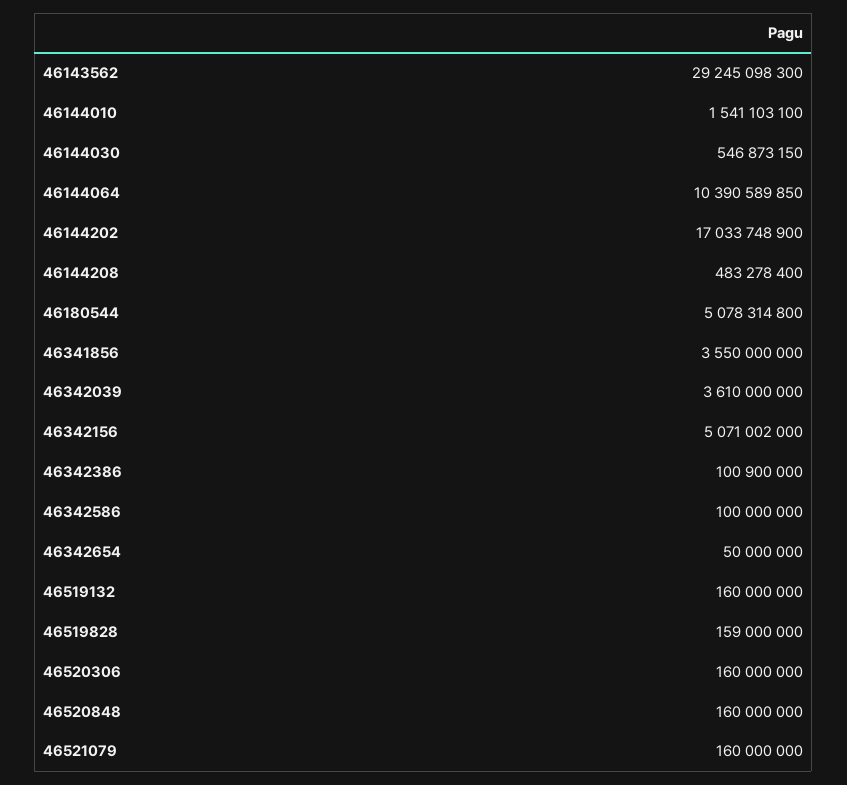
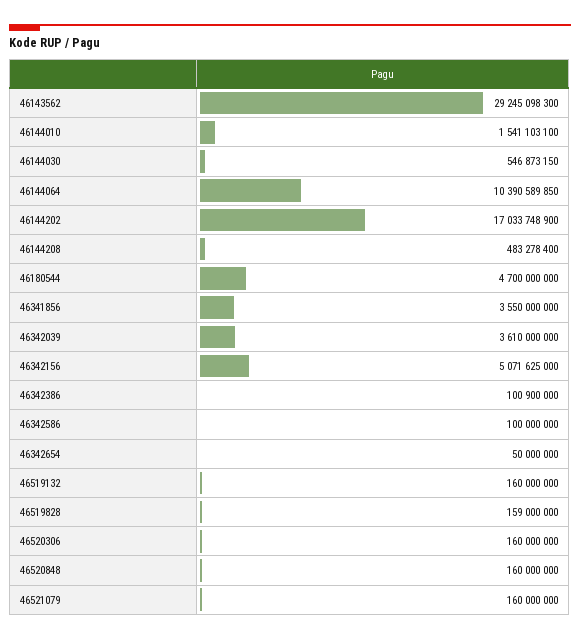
  {
    "46143562": 29245098300,
    "46144010": 1541103100,
    "46144030": 546873150,
    "46144064": 10390589850,
    "46144202": 17033748900,
    "46144208": 483278400,
-   "46180544": 5078314800,
+   "46180544": 4700000000,
    "46341856": 3550000000,
    "46342039": 3610000000,
-   "46342156": 5071002000,
+   "46342156": 5071625000,
    "46342386": 100900000,
    "46342586": 100000000,
    "46342654": 50000000,
    "46519132": 160000000,
    "46519828": 159000000,
    "46520306": 160000000,
    "46520848": 160000000,
    "46521079": 160000000
  }

